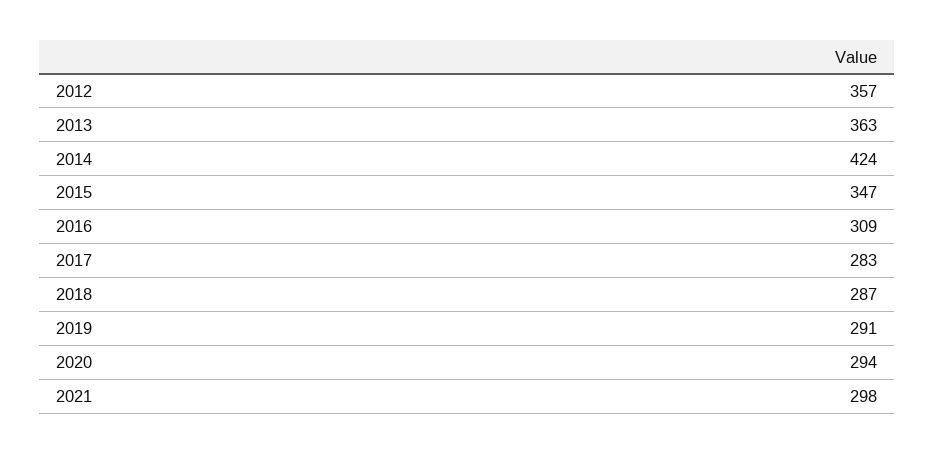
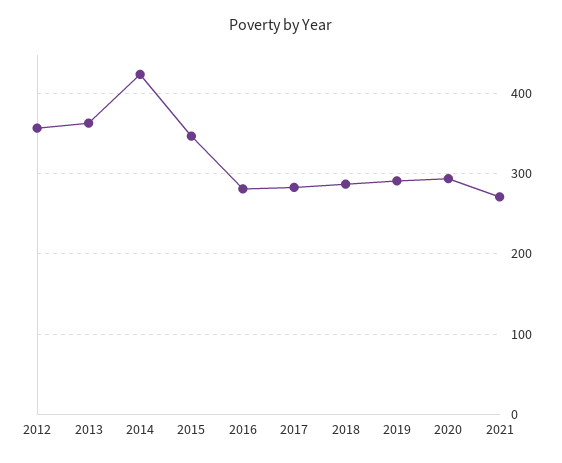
  {
    "2012": 357,
    "2013": 363,
    "2014": 424,
    "2015": 347,
-   "2016": 309,
+   "2016": 280,
    "2017": 283,
    "2018": 287,
    "2019": 291,
    "2020": 294,
-   "2021": 298
+   "2021": 270
  }

